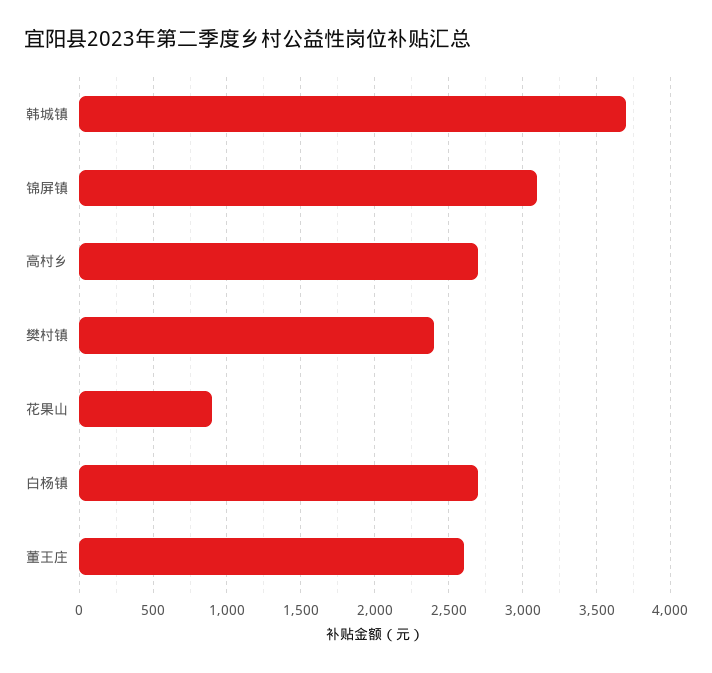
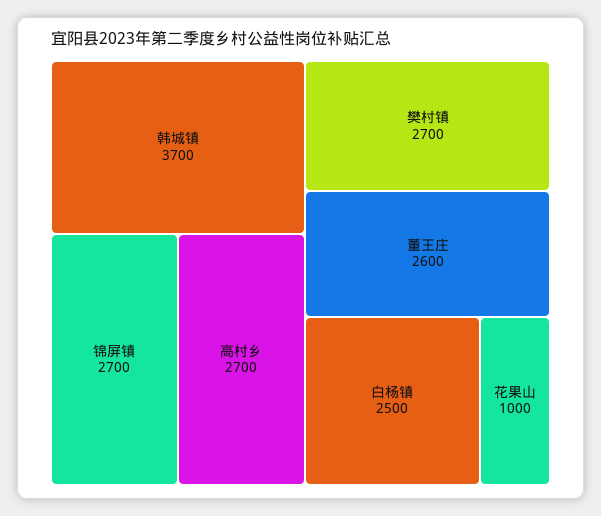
  {
    "韩城镇": 3700,
-   "锦屏镇": 3100,
+   "锦屏镇": 2700,
    "高村乡": 2700,
-   "樊村镇": 2400,
+   "樊村镇": 2700,
-   "花果山": 900,
+   "花果山": 1000,
-   "白杨镇": 2700,
+   "白杨镇": 2500,
    "董王庄": 2600
  }

